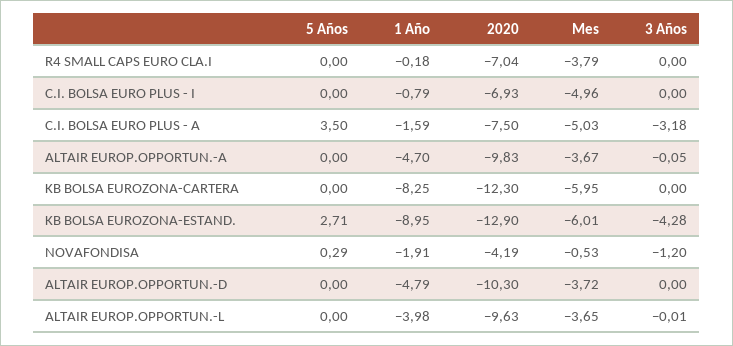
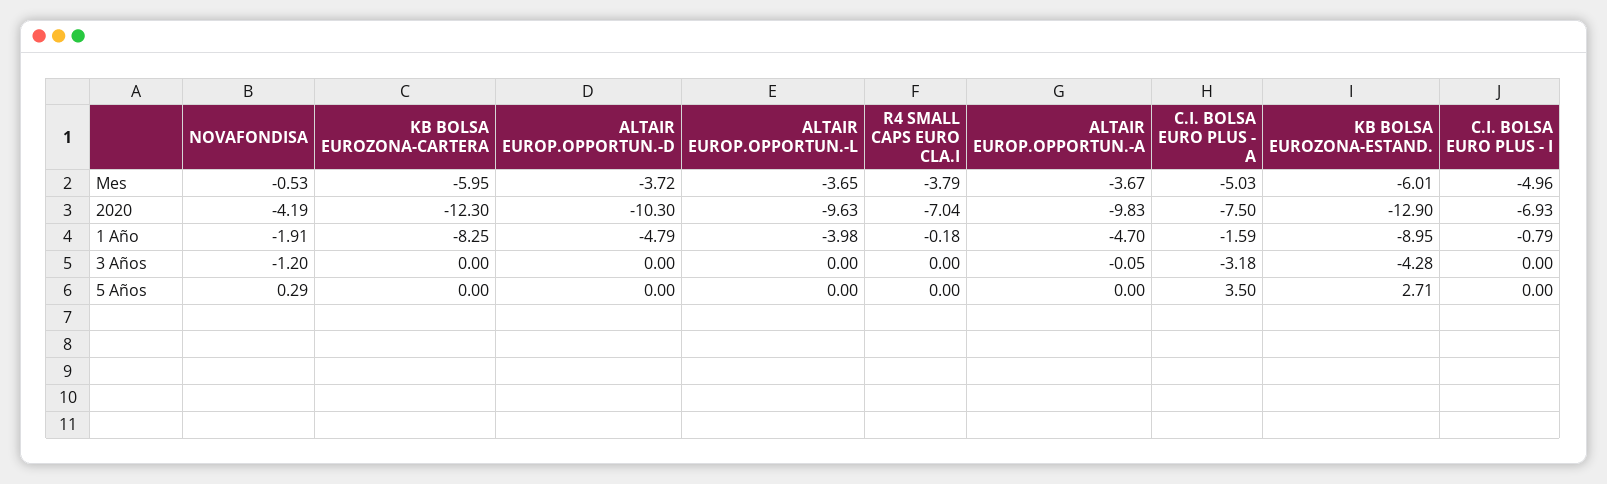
  {
    "5 Años": {
      "R4 SMALL CAPS EURO CLA.I": 0,
      "C.I. BOLSA EURO PLUS - I": 0,
      "C.I. BOLSA EURO PLUS - A": 3.5,
      "ALTAIR EUROP.OPPORTUN.-A": 0,
      "KB BOLSA EUROZONA-CARTERA": 0,
      "KB BOLSA EUROZONA-ESTAND.": 2.71,
      "NOVAFONDISA": 0.29,
      "ALTAIR EUROP.OPPORTUN.-D": 0,
      "ALTAIR EUROP.OPPORTUN.-L": 0
    },
    "1 Año": {
      "R4 SMALL CAPS EURO CLA.I": -0.18,
      "C.I. BOLSA EURO PLUS - I": -0.79,
      "C.I. BOLSA EURO PLUS - A": -1.59,
      "ALTAIR EUROP.OPPORTUN.-A": -4.7,
      "KB BOLSA EUROZONA-CARTERA": -8.25,
      "KB BOLSA EUROZONA-ESTAND.": -8.95,
      "NOVAFONDISA": -1.91,
      "ALTAIR EUROP.OPPORTUN.-D": -4.79,
      "ALTAIR EUROP.OPPORTUN.-L": -3.98
    },
    "2020": {
      "R4 SMALL CAPS EURO CLA.I": -7.04,
      "C.I. BOLSA EURO PLUS - I": -6.93,
      "C.I. BOLSA EURO PLUS - A": -7.5,
      "ALTAIR EUROP.OPPORTUN.-A": -9.83,
      "KB BOLSA EUROZONA-CARTERA": -12.3,
      "KB BOLSA EUROZONA-ESTAND.": -12.9,
      "NOVAFONDISA": -4.19,
      "ALTAIR EUROP.OPPORTUN.-D": -10.3,
      "ALTAIR EUROP.OPPORTUN.-L": -9.63
    },
    "Mes": {
      "R4 SMALL CAPS EURO CLA.I": -3.79,
      "C.I. BOLSA EURO PLUS - I": -4.96,
      "C.I. BOLSA EURO PLUS - A": -5.03,
      "ALTAIR EUROP.OPPORTUN.-A": -3.67,
      "KB BOLSA EUROZONA-CARTERA": -5.95,
      "KB BOLSA EUROZONA-ESTAND.": -6.01,
      "NOVAFONDISA": -0.53,
      "ALTAIR EUROP.OPPORTUN.-D": -3.72,
      "ALTAIR EUROP.OPPORTUN.-L": -3.65
    },
    "3 Años": {
      "R4 SMALL CAPS EURO CLA.I": 0,
      "C.I. BOLSA EURO PLUS - I": 0,
      "C.I. BOLSA EURO PLUS - A": -3.18,
      "ALTAIR EUROP.OPPORTUN.-A": -0.05,
      "KB BOLSA EUROZONA-CARTERA": 0,
      "KB BOLSA EUROZONA-ESTAND.": -4.28,
      "NOVAFONDISA": -1.2,
      "ALTAIR EUROP.OPPORTUN.-D": 0,
-     "ALTAIR EUROP.OPPORTUN.-L": -0.01
+     "ALTAIR EUROP.OPPORTUN.-L": 0
    }
  }

